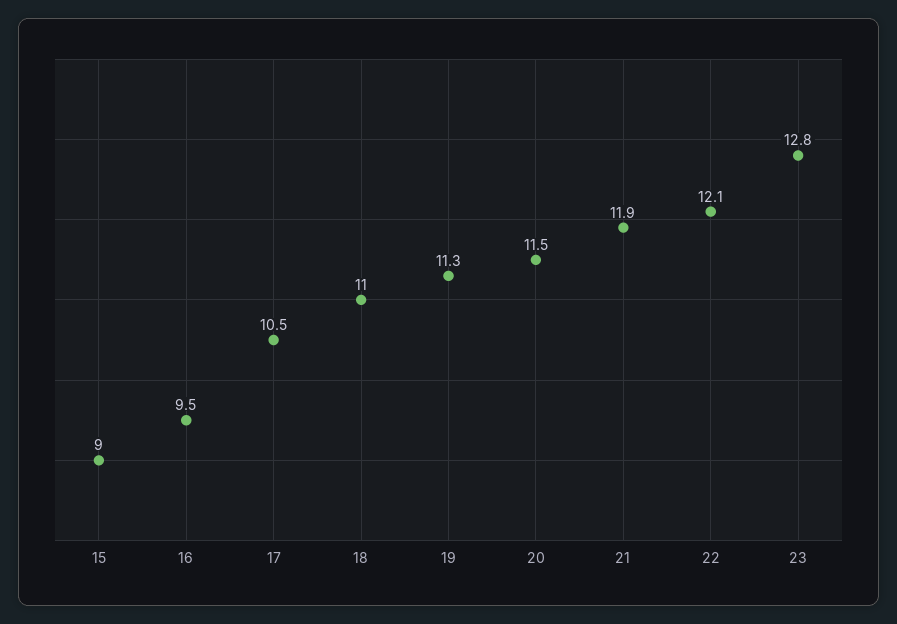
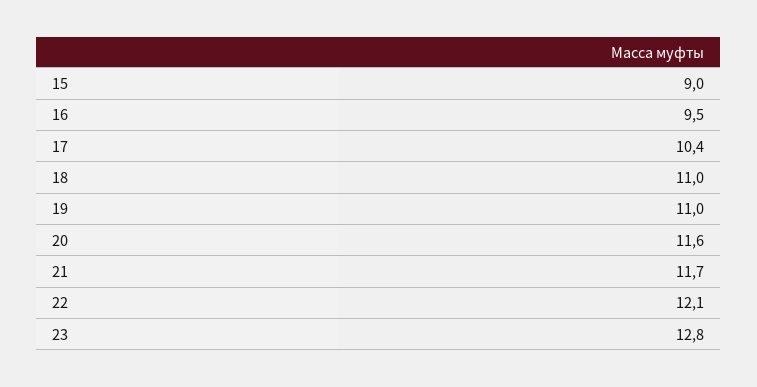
  {
    "15": 9,
    "16": 9.5,
-   "17": 10.5,
+   "17": 10.4,
    "18": 11,
-   "19": 11.3,
+   "19": 11,
-   "20": 11.5,
+   "20": 11.6,
-   "21": 11.9,
+   "21": 11.7,
    "22": 12.1,
    "23": 12.8
  }

